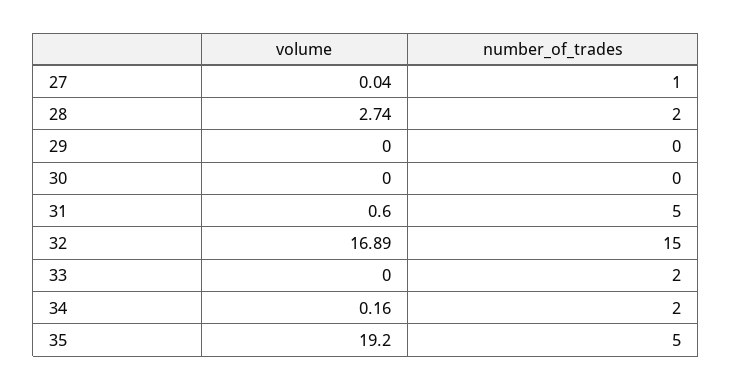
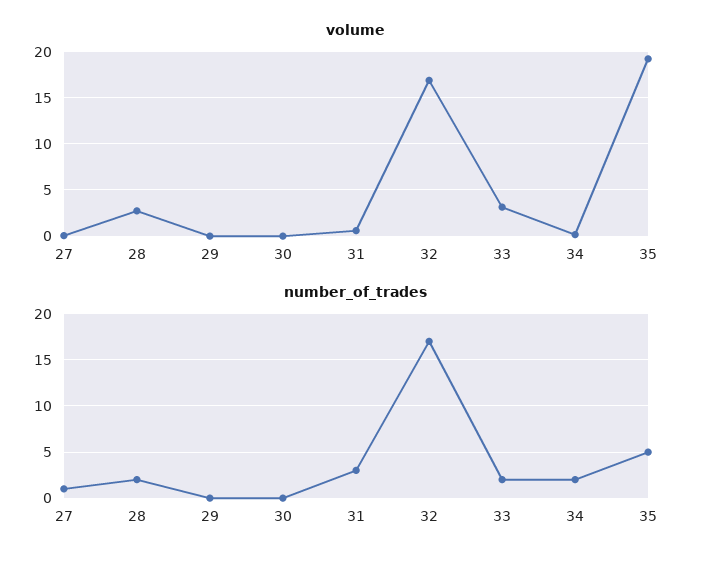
  {
    "volume": {
      "27": 0.04,
      "28": 2.74,
      "29": 0,
      "30": 0,
      "31": 0.6,
      "32": 16.89,
-     "33": 0,
+     "33": 3,
      "34": 0.16,
      "35": 19.2
    },
    "number_of_trades": {
      "27": 1,
      "28": 2,
      "29": 0,
      "30": 0,
-     "31": 5,
+     "31": 3,
-     "32": 15,
+     "32": 17,
      "33": 2,
      "34": 2,
      "35": 5
    }
  }

